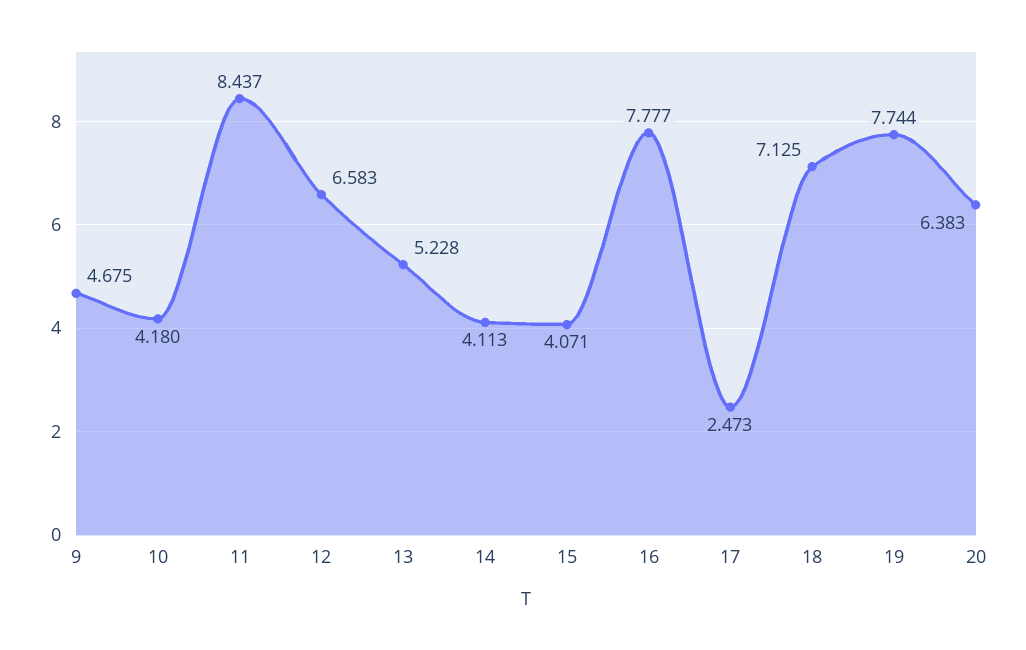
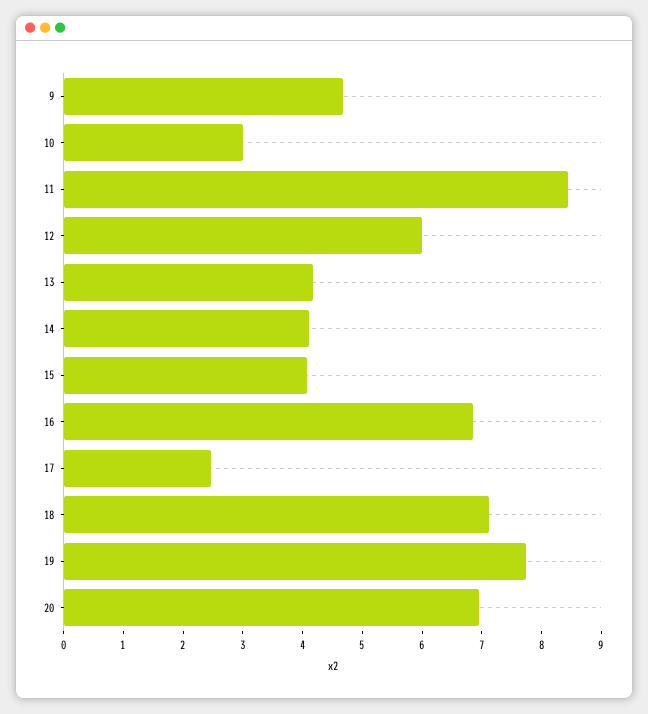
  {
    "9": 4.675,
-   "10": 4.18,
+   "10": 3,
    "11": 8.437,
-   "12": 6.583,
+   "12": 6,
-   "13": 5.228,
+   "13": 4.2,
    "14": 4.113,
    "15": 4.071,
-   "16": 7.777,
+   "16": 6.8,
    "17": 2.473,
    "18": 7.125,
    "19": 7.744,
-   "20": 6.383
+   "20": 7
  }

